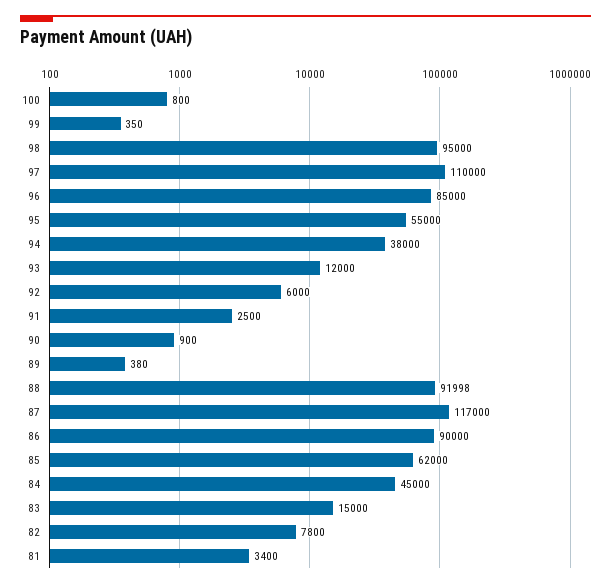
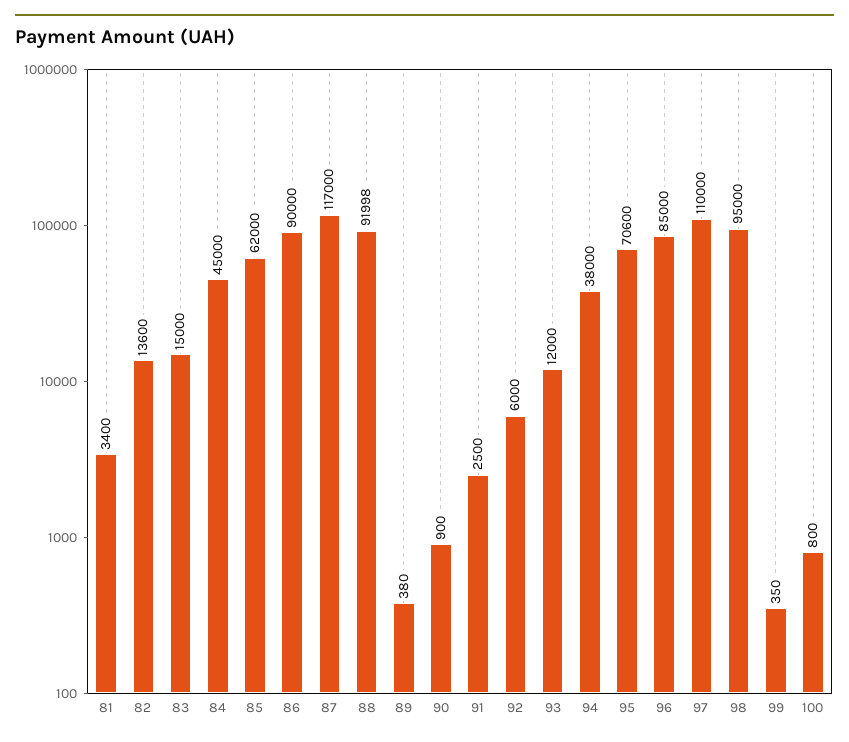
  {
    "100": 800,
    "99": 350,
    "98": 95000,
    "97": 110000,
    "96": 85000,
-   "95": 55000,
+   "95": 70600,
    "94": 38000,
    "93": 12000,
    "92": 6000,
    "91": 2500,
    "90": 900,
    "89": 380,
    "88": 91998,
    "87": 117000,
    "86": 90000,
    "85": 62000,
    "84": 45000,
    "83": 15000,
-   "82": 7800,
+   "82": 13600,
    "81": 3400
  }

